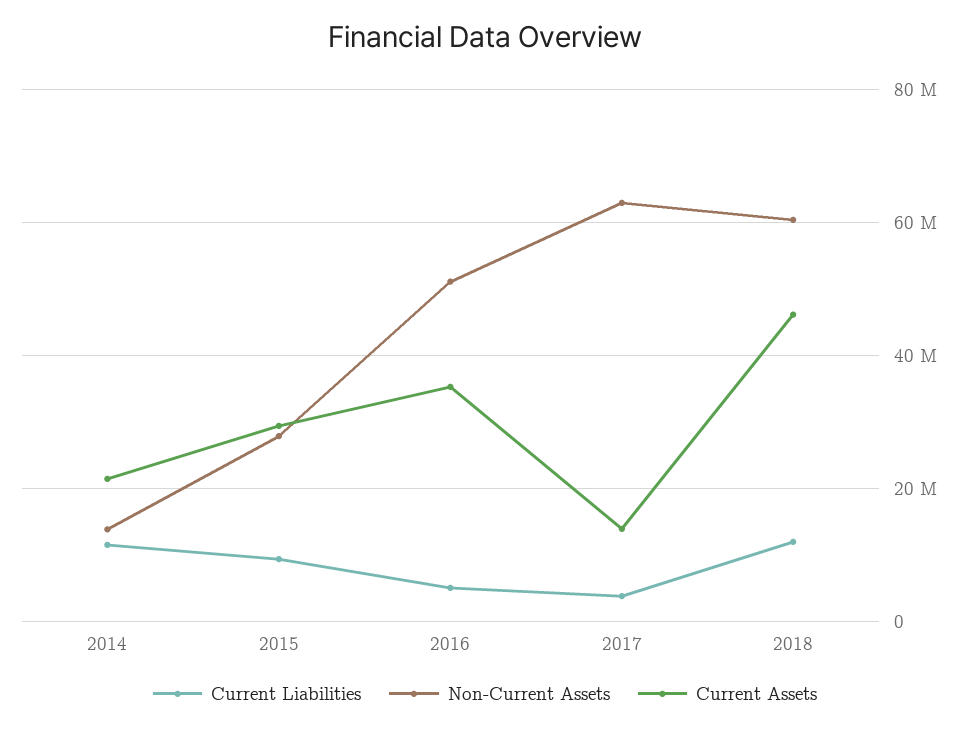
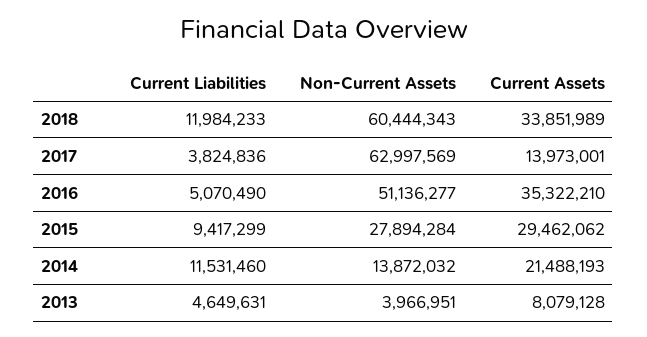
  {
    "Current Liabilities": {
      "2014": 11531460,
      "2015": 9417299,
      "2016": 5070490,
      "2017": 3824836,
-     "2018": 11984233
+     "2018": 11984233,
+     "2013": 4649631
    },
    "Non-Current Assets": {
      "2014": 13872032,
      "2015": 27894284,
      "2016": 51136277,
      "2017": 62997569,
-     "2018": 60444343
+     "2018": 60444343,
+     "2013": 3966951
    },
    "Current Assets": {
      "2014": 21488193,
      "2015": 29462062,
      "2016": 35322210,
      "2017": 13973001,
-     "2018": 46000000
+     "2018": 33851989,
+     "2013": 8079128
    }
  }

